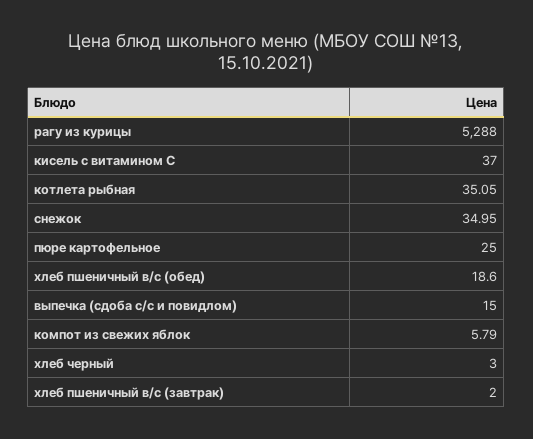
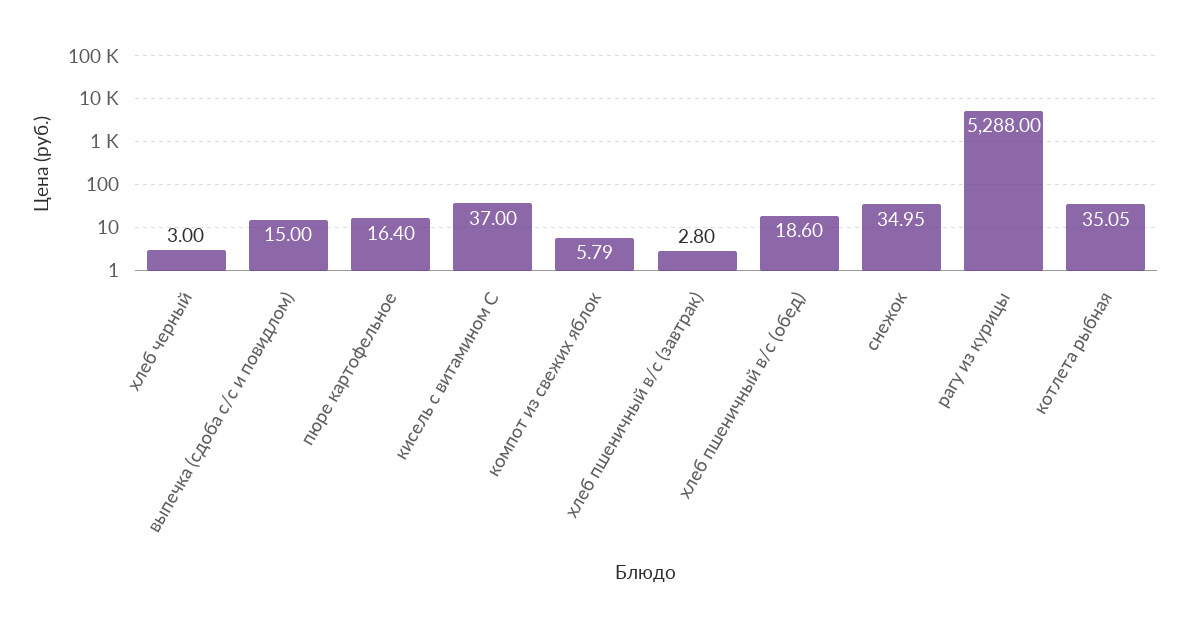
  {
    "рагу из курицы": 5288,
    "кисель с витамином С": 37,
    "котлета рыбная": 35.05,
    "снежок": 34.95,
-   "пюре картофельное": 25,
+   "пюре картофельное": 16.4,
    "хлеб пшеничный в/с (обед)": 18.6,
    "выпечка (сдоба с/с и повидлом)": 15,
    "компот из свежих яблок": 5.79,
    "хлеб черный": 3,
-   "хлеб пшеничный в/с (завтрак)": 2
+   "хлеб пшеничный в/с (завтрак)": 2.8
  }

